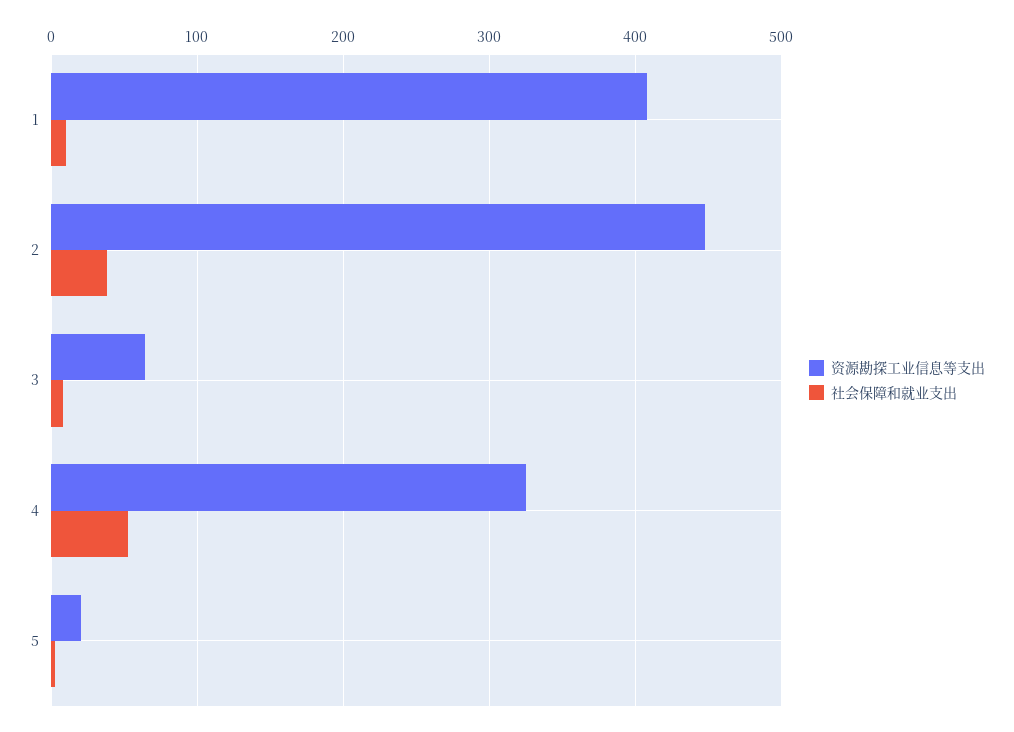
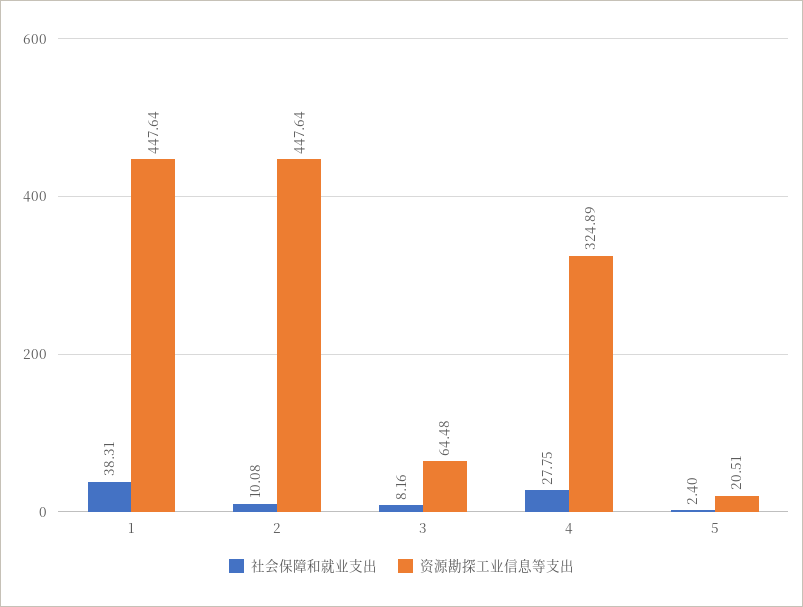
  {
    "资源勘探工业信息等支出": {
-     "1": 410,
+     "1": 447.64,
      "2": 447.64,
      "3": 64.48,
      "4": 324.89,
      "5": 20.51
    },
    "社会保障和就业支出": {
-     "1": 10,
+     "1": 38.31,
-     "2": 40,
+     "2": 10.08,
      "3": 8.16,
-     "4": 50,
+     "4": 27.75,
      "5": 2.4
    }
  }

